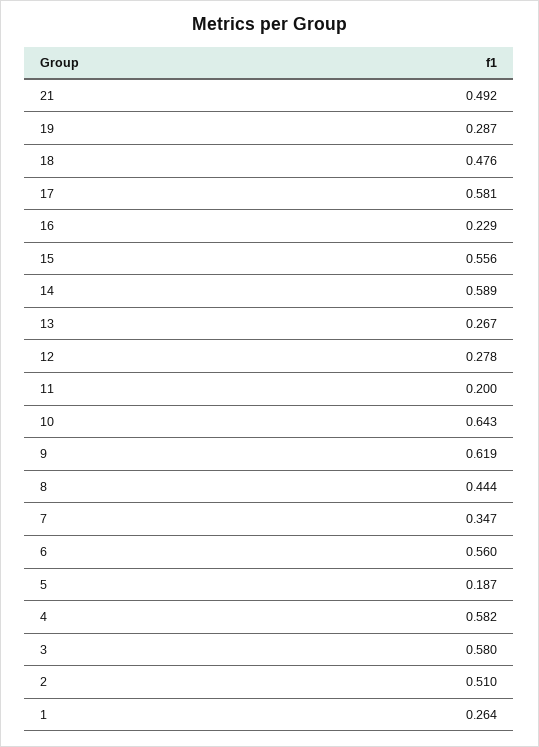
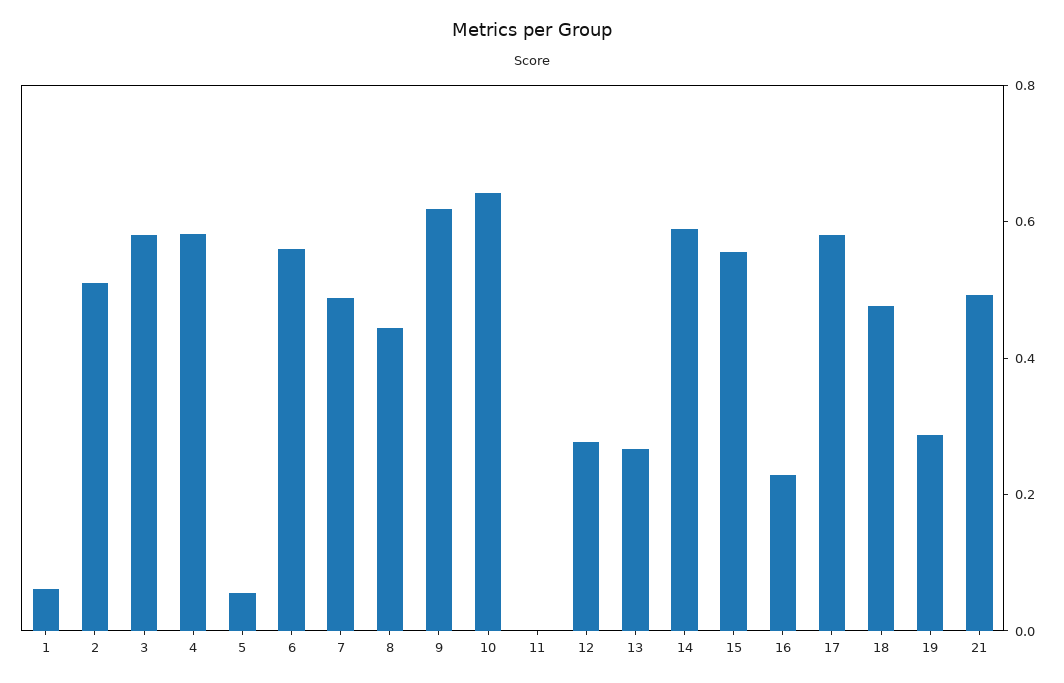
  {
    "21": 0.492,
    "19": 0.287,
    "18": 0.476,
    "17": 0.581,
    "16": 0.229,
    "15": 0.556,
    "14": 0.589,
    "13": 0.267,
    "12": 0.278,
-   "11": 0.2,
+   "11": 0,
    "10": 0.643,
    "9": 0.619,
    "8": 0.444,
-   "7": 0.347,
+   "7": 0.5,
    "6": 0.56,
-   "5": 0.187,
+   "5": 0.05,
    "4": 0.582,
    "3": 0.58,
    "2": 0.51,
-   "1": 0.264
+   "1": 0.05
  }

